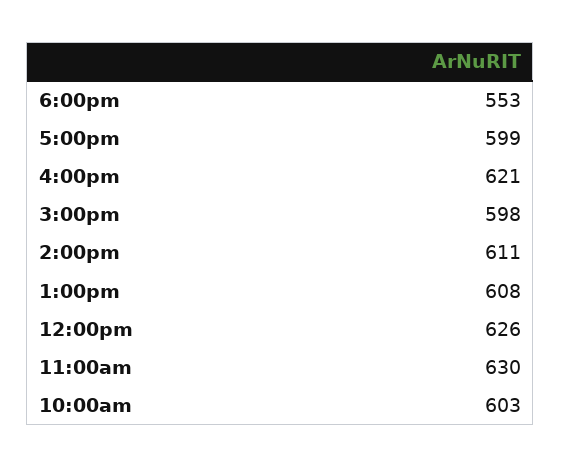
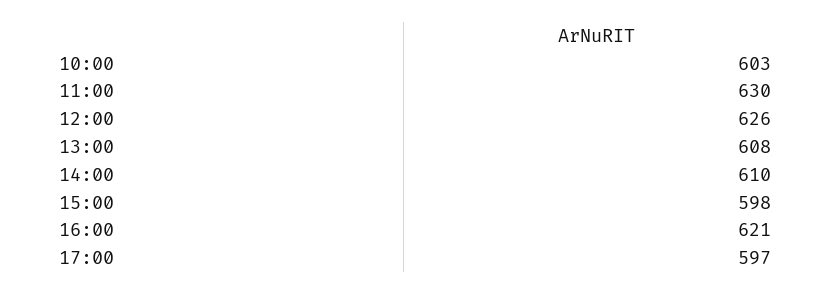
  {
-   "6:00pm": 553,
-   "5:00pm": 599,
+   "5:00pm": 597,
    "4:00pm": 621,
    "3:00pm": 598,
-   "2:00pm": 611,
+   "2:00pm": 610,
    "1:00pm": 608,
    "12:00pm": 626,
    "11:00am": 630,
    "10:00am": 603
  }

